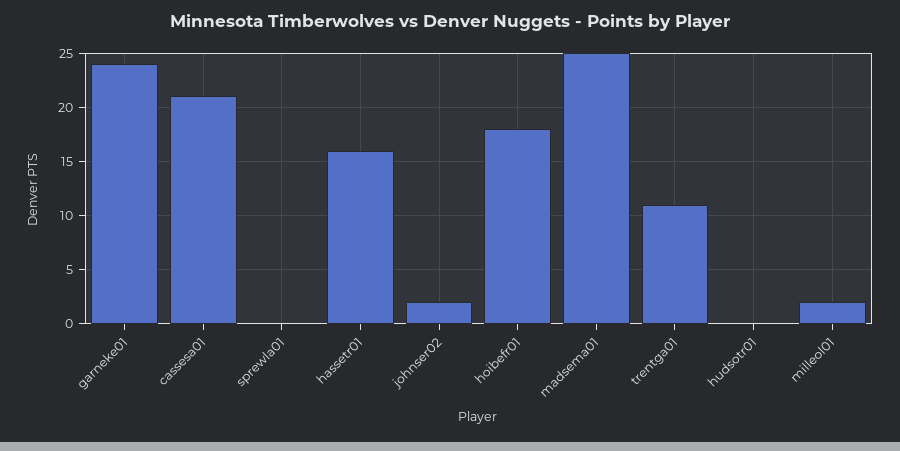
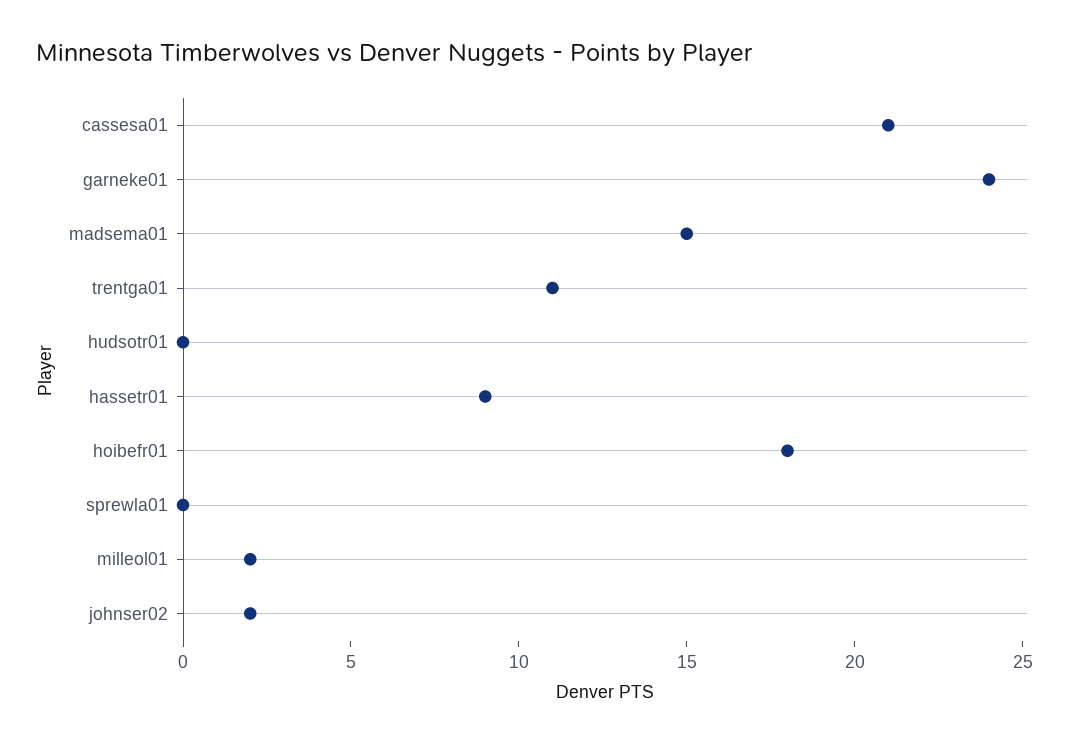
  {
    "garneke01": 24,
    "cassesa01": 21,
    "sprewla01": 0,
-   "hassetr01": 16,
+   "hassetr01": 9,
    "johnser02": 2,
    "hoibefr01": 18,
-   "madsema01": 25,
+   "madsema01": 15,
    "trentga01": 11,
    "hudsotr01": 0,
    "milleol01": 2
  }

